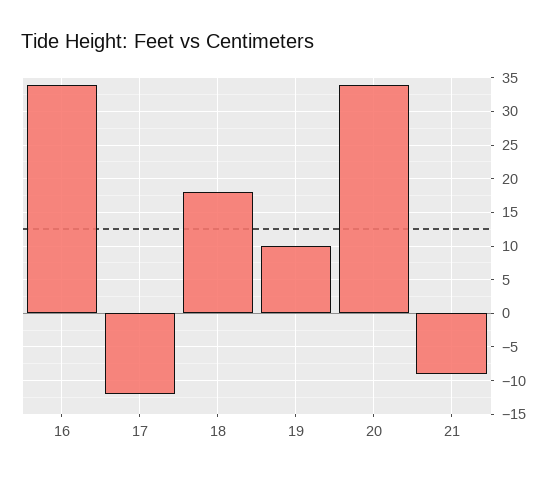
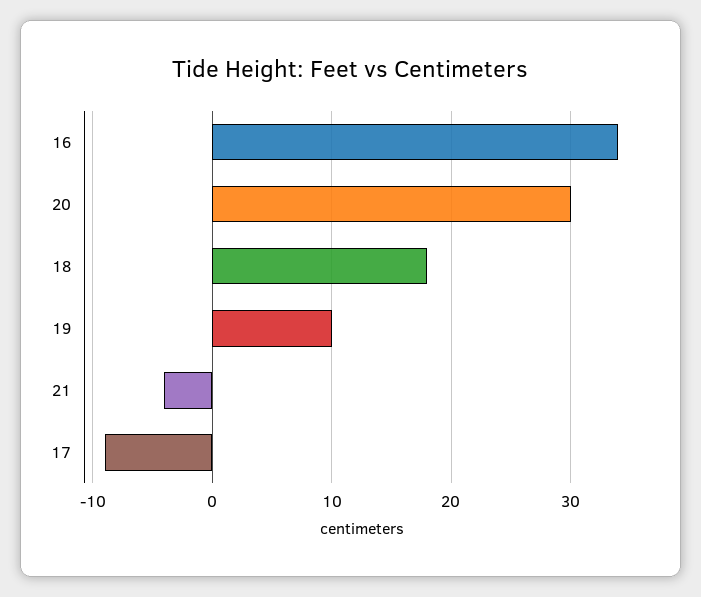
  {
    "16": 34,
-   "17": -12,
+   "17": -9,
    "18": 18,
    "19": 10,
-   "20": 34,
+   "20": 30,
-   "21": -9
+   "21": -4
  }

